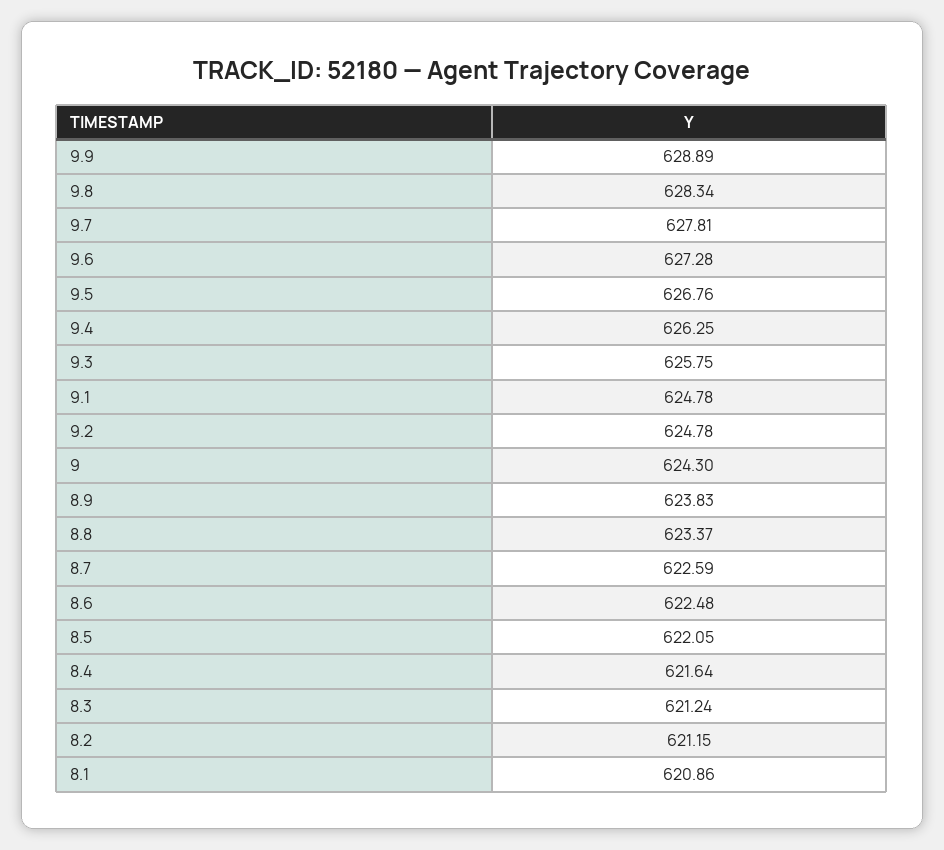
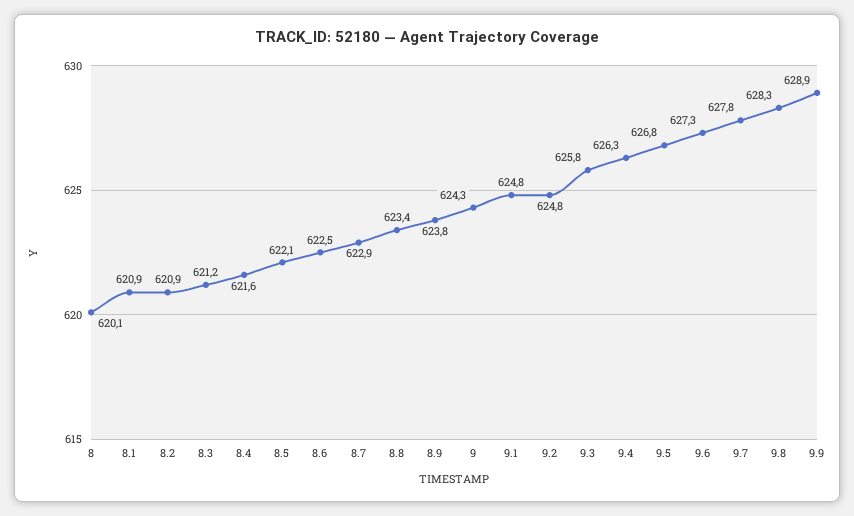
  {
    "9.9": 628.89,
    "9.8": 628.34,
    "9.7": 627.81,
    "9.6": 627.28,
    "9.5": 626.76,
    "9.4": 626.25,
    "9.3": 625.75,
    "9.1": 624.78,
    "9.2": 624.78,
    "9": 624.3,
    "8.9": 623.83,
    "8.8": 623.37,
-   "8.7": 622.59,
+   "8.7": 622.9,
    "8.6": 622.48,
    "8.5": 622.05,
    "8.4": 621.64,
    "8.3": 621.24,
-   "8.2": 621.15,
+   "8.2": 620.9,
-   "8.1": 620.86
+   "8.1": 620.86,
+   "8": 620.1
  }

